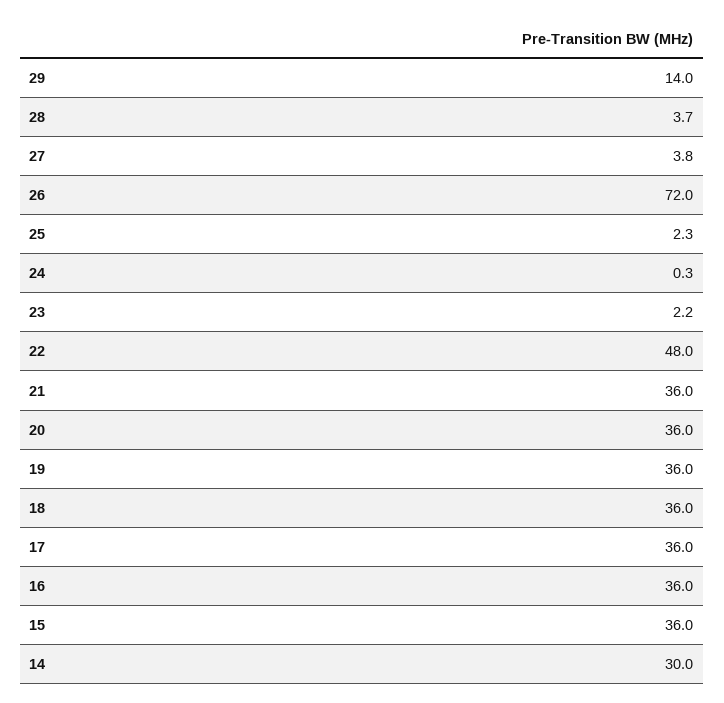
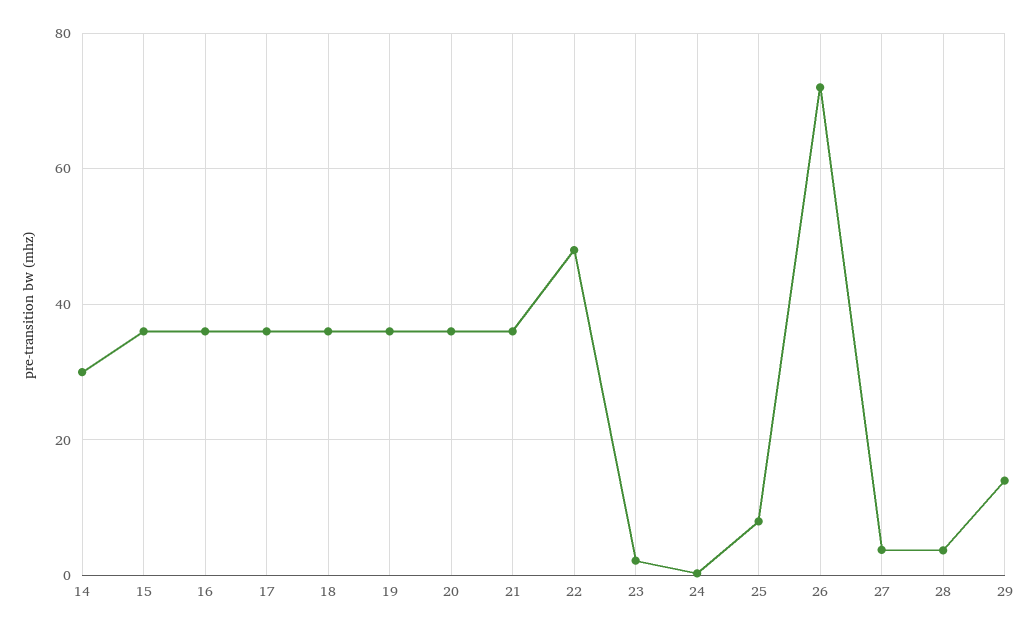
  {
    "29": 14,
    "28": 3.7,
    "27": 3.8,
    "26": 72,
-   "25": 2.3,
+   "25": 8,
    "24": 0.3,
    "23": 2.2,
    "22": 48,
    "21": 36,
    "20": 36,
    "19": 36,
    "18": 36,
    "17": 36,
    "16": 36,
    "15": 36,
    "14": 30
  }

